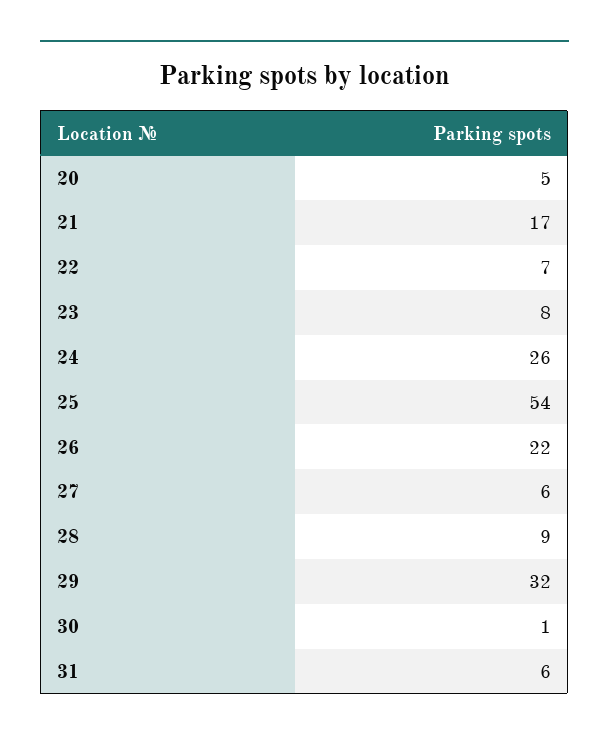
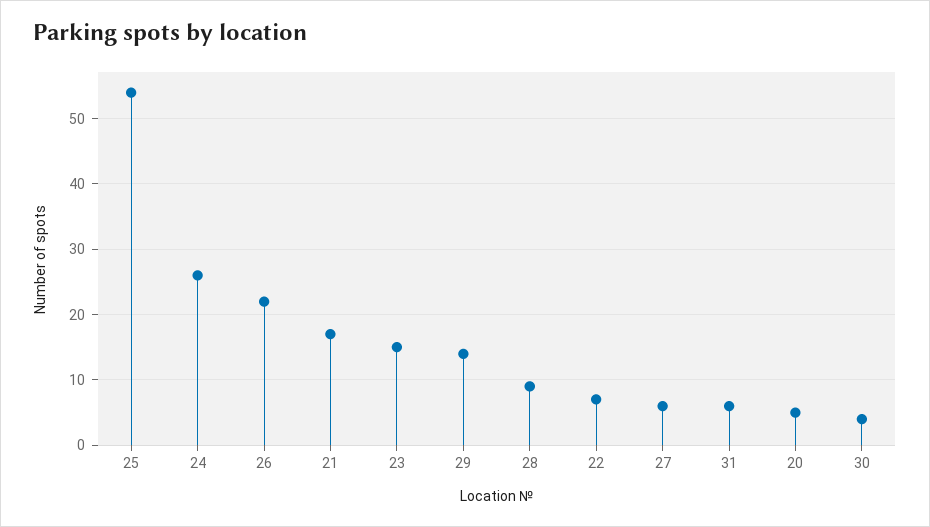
  {
    "20": 5,
    "21": 17,
    "22": 7,
-   "23": 8,
+   "23": 15,
    "24": 26,
    "25": 54,
    "26": 22,
    "27": 6,
    "28": 9,
-   "29": 32,
+   "29": 14,
-   "30": 1,
+   "30": 4,
    "31": 6
  }

